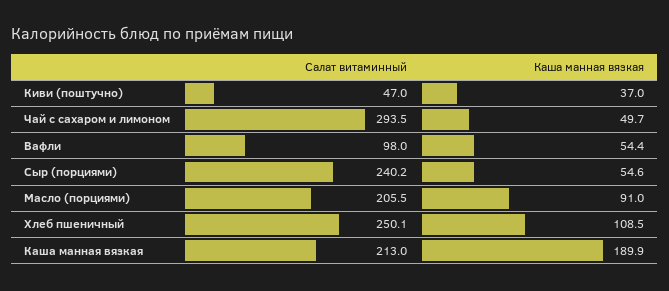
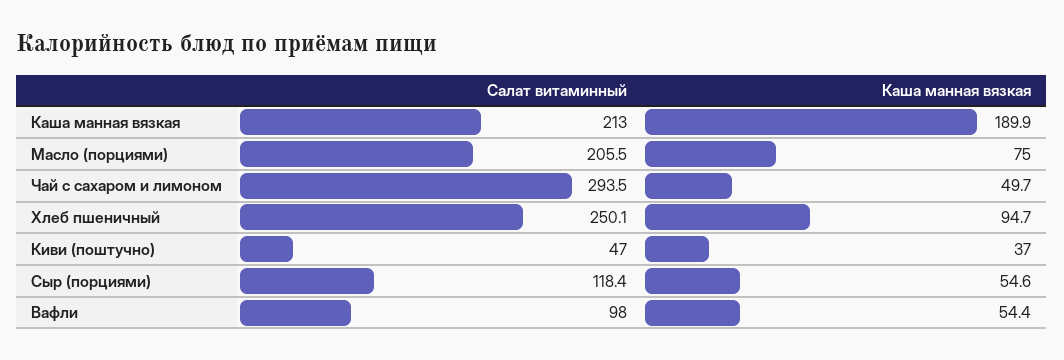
  {
    "Салат витаминный": {
      "Киви (поштучно)": 47,
      "Чай с сахаром и лимоном": 293.5,
      "Вафли": 98,
-     "Сыр (порциями)": 240.2,
+     "Сыр (порциями)": 118.4,
      "Масло (порциями)": 205.5,
      "Хлеб пшеничный": 250.1,
      "Каша манная вязкая": 213
    },
    "Каша манная вязкая": {
      "Киви (поштучно)": 37,
      "Чай с сахаром и лимоном": 49.7,
      "Вафли": 54.4,
      "Сыр (порциями)": 54.6,
-     "Масло (порциями)": 91,
+     "Масло (порциями)": 75,
-     "Хлеб пшеничный": 108.5,
+     "Хлеб пшеничный": 94.7,
      "Каша манная вязкая": 189.9
    }
  }

